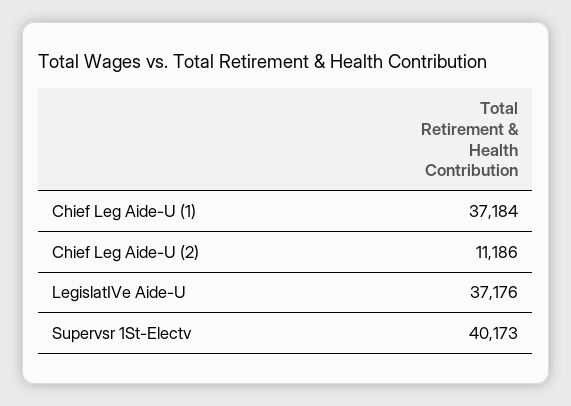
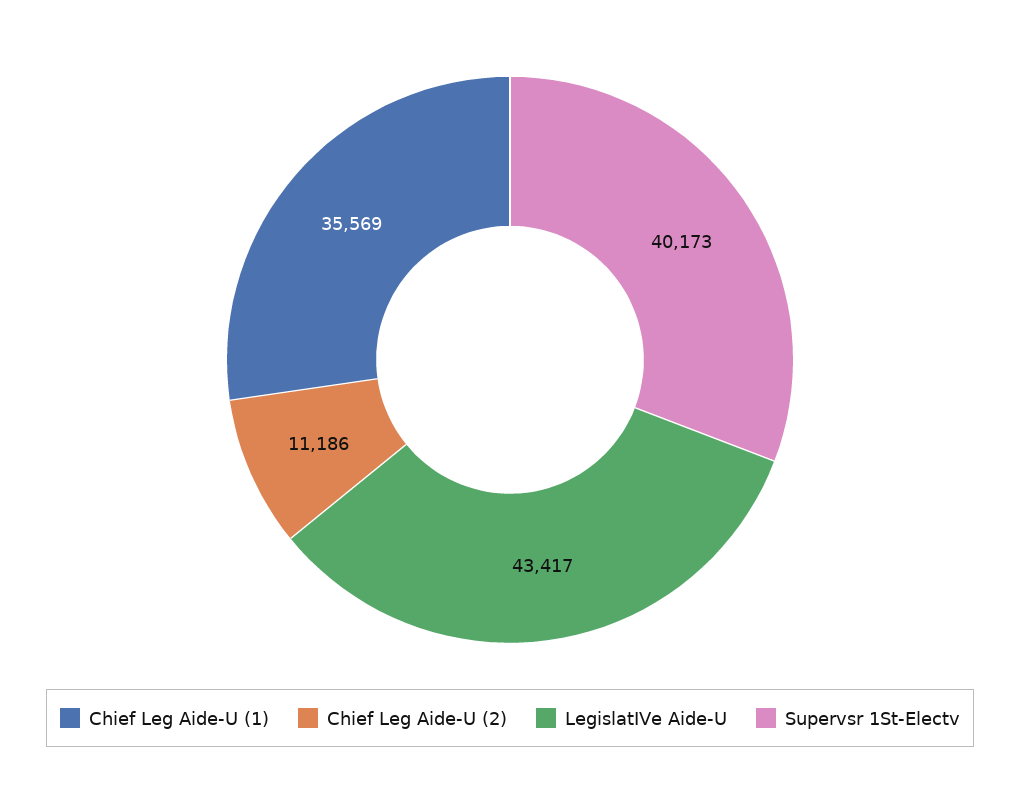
  {
-   "Chief Leg Aide-U (1)": 37184,
+   "Chief Leg Aide-U (1)": 35569,
    "Chief Leg Aide-U (2)": 11186,
-   "LegislatIVe Aide-U": 37176,
+   "LegislatIVe Aide-U": 43417,
    "Supervsr 1St-Electv": 40173
  }

